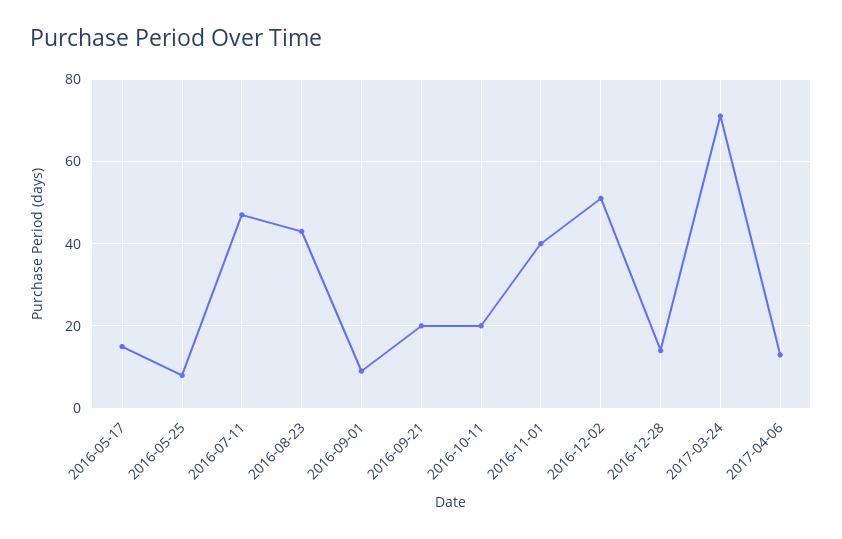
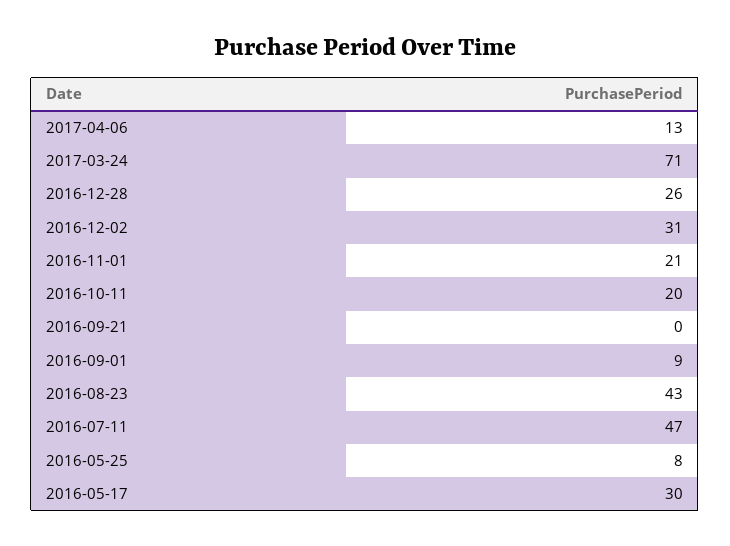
  {
-   "2016-05-17": 15,
+   "2016-05-17": 30,
    "2016-05-25": 8,
    "2016-07-11": 47,
    "2016-08-23": 43,
    "2016-09-01": 9,
-   "2016-09-21": 20,
+   "2016-09-21": 0,
    "2016-10-11": 20,
-   "2016-11-01": 40,
+   "2016-11-01": 21,
-   "2016-12-02": 50,
+   "2016-12-02": 31,
-   "2016-12-28": 15,
+   "2016-12-28": 26,
    "2017-03-24": 71,
    "2017-04-06": 13
  }

